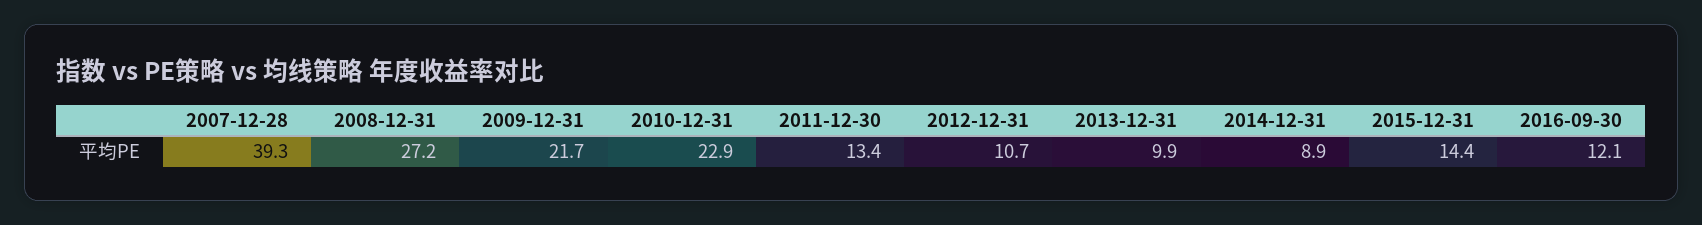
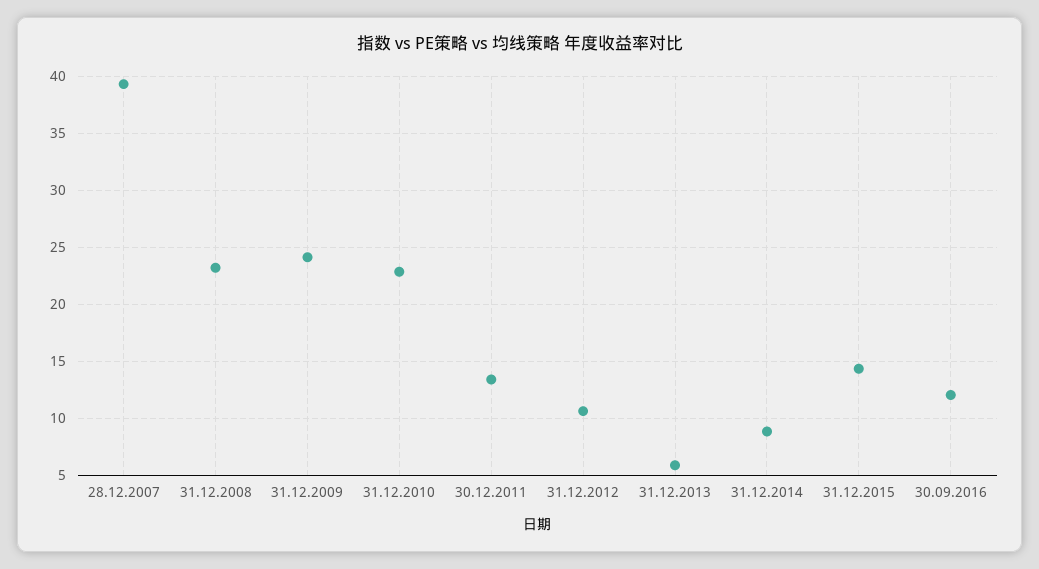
  {
    "2007-12-28": 39.3,
-   "2008-12-31": 27.2,
+   "2008-12-31": 23,
-   "2009-12-31": 21.7,
+   "2009-12-31": 24,
    "2010-12-31": 22.9,
    "2011-12-30": 13.4,
    "2012-12-31": 10.7,
-   "2013-12-31": 9.9,
+   "2013-12-31": 6,
    "2014-12-31": 8.9,
    "2015-12-31": 14.4,
    "2016-09-30": 12.1
  }

